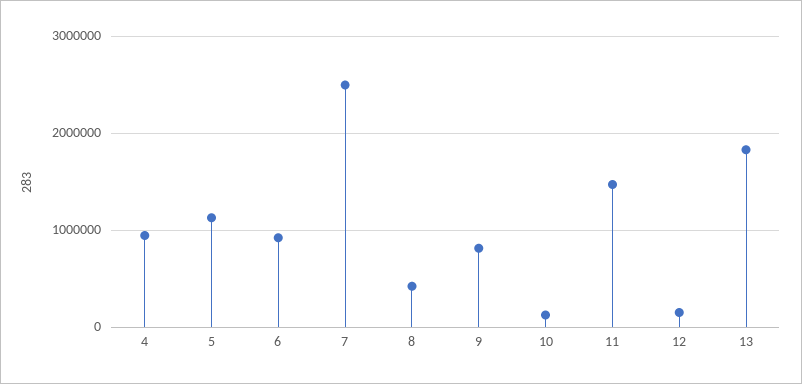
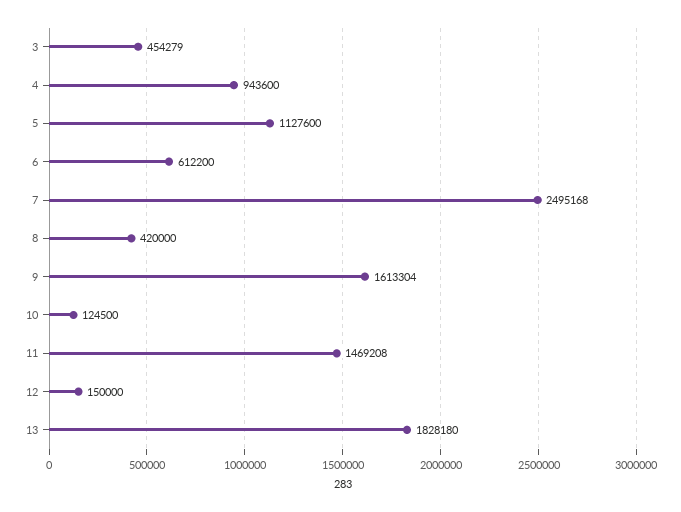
  {
    "4": 943600,
    "5": 1127600,
-   "6": 900000,
+   "6": 612200,
    "7": 2495168,
    "8": 420000,
-   "9": 800000,
+   "9": 1613304,
    "10": 124500,
    "11": 1469208,
    "12": 150000,
-   "13": 1828180
+   "13": 1828180,
+   "3": 454279
  }

